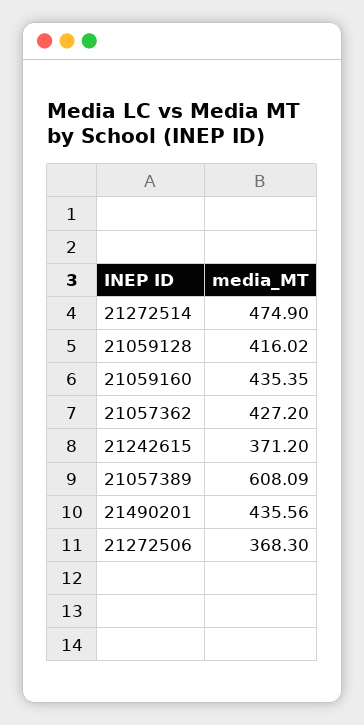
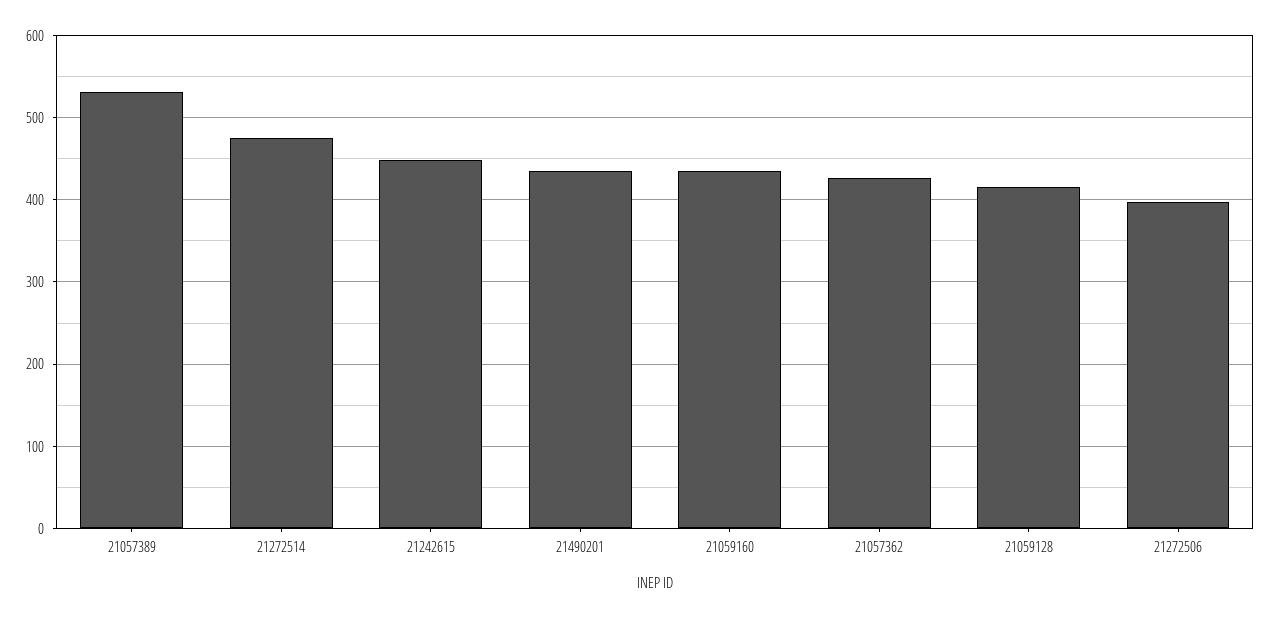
  {
    "21272514": 474.9,
    "21059128": 416.02,
    "21059160": 435.35,
    "21057362": 427.2,
-   "21242615": 371.2,
+   "21242615": 450,
-   "21057389": 608.09,
+   "21057389": 530,
    "21490201": 435.56,
-   "21272506": 368.3
+   "21272506": 400
  }

